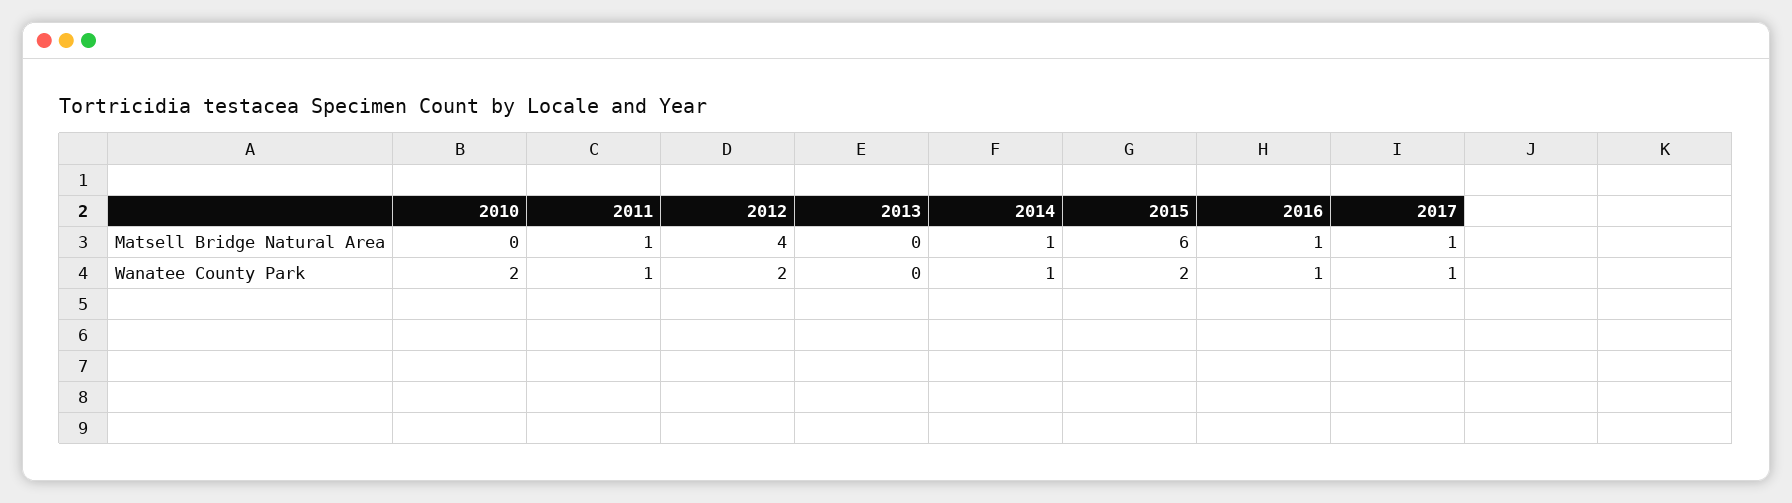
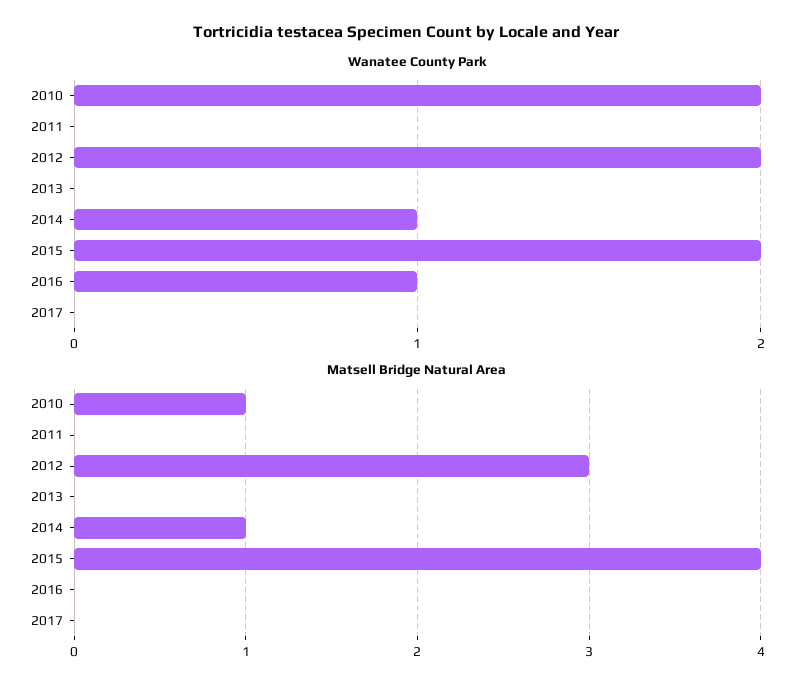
  {
    "Matsell Bridge Natural Area": {
-     "2010": 0,
+     "2010": 1,
-     "2011": 1,
+     "2011": 0,
-     "2012": 4,
+     "2012": 3,
      "2013": 0,
      "2014": 1,
-     "2015": 6,
+     "2015": 4,
-     "2016": 1,
+     "2016": 0,
-     "2017": 1
+     "2017": 0
    },
    "Wanatee County Park": {
      "2010": 2,
-     "2011": 1,
+     "2011": 0,
      "2012": 2,
      "2013": 0,
      "2014": 1,
      "2015": 2,
      "2016": 1,
-     "2017": 1
+     "2017": 0
    }
  }

